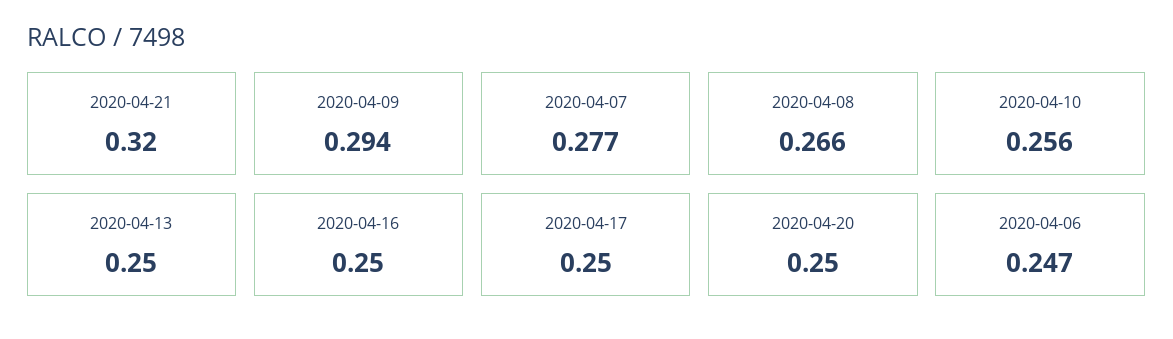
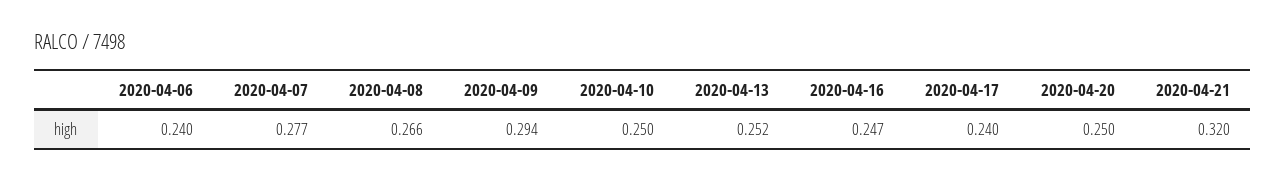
  {
    "2020-04-21": 0.32,
    "2020-04-09": 0.294,
    "2020-04-07": 0.277,
    "2020-04-08": 0.266,
-   "2020-04-10": 0.256,
+   "2020-04-10": 0.25,
-   "2020-04-13": 0.25,
+   "2020-04-13": 0.252,
-   "2020-04-16": 0.25,
+   "2020-04-16": 0.247,
-   "2020-04-17": 0.25,
+   "2020-04-17": 0.24,
    "2020-04-20": 0.25,
-   "2020-04-06": 0.247
+   "2020-04-06": 0.24
  }

